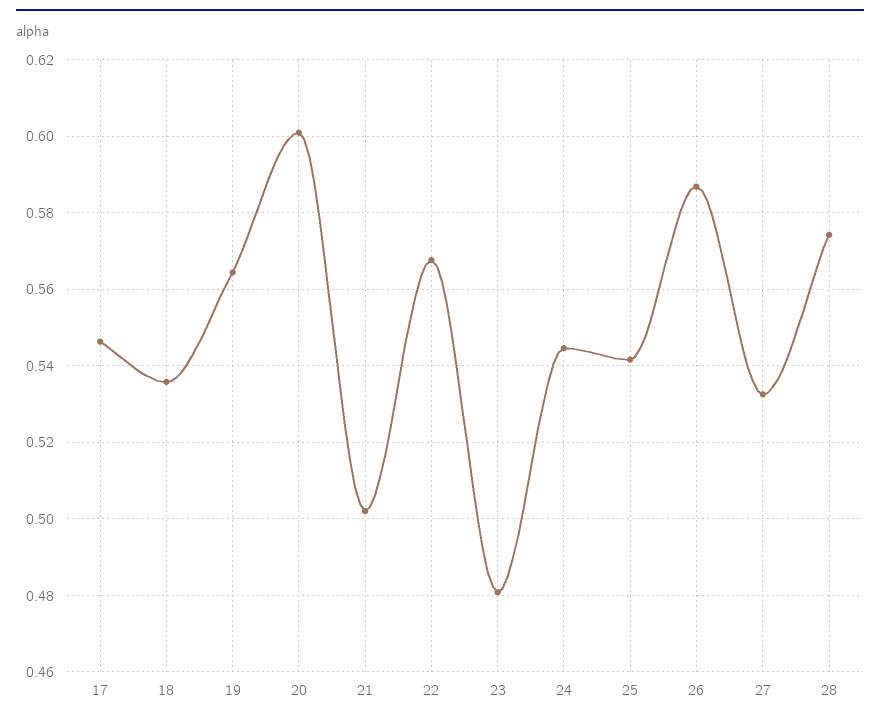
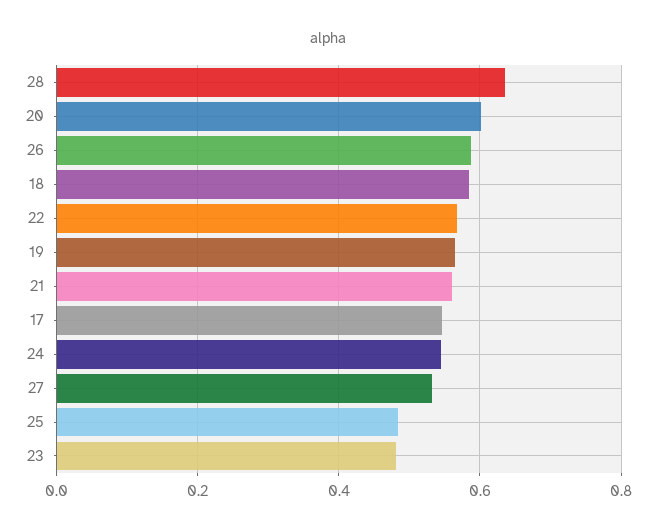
  {
    "17": 0.546,
-   "18": 0.536,
+   "18": 0.58,
    "19": 0.564,
    "20": 0.6,
-   "21": 0.502,
+   "21": 0.56,
    "22": 0.568,
    "23": 0.48,
    "24": 0.544,
-   "25": 0.542,
+   "25": 0.48,
    "26": 0.586,
    "27": 0.532,
-   "28": 0.574
+   "28": 0.64
  }

